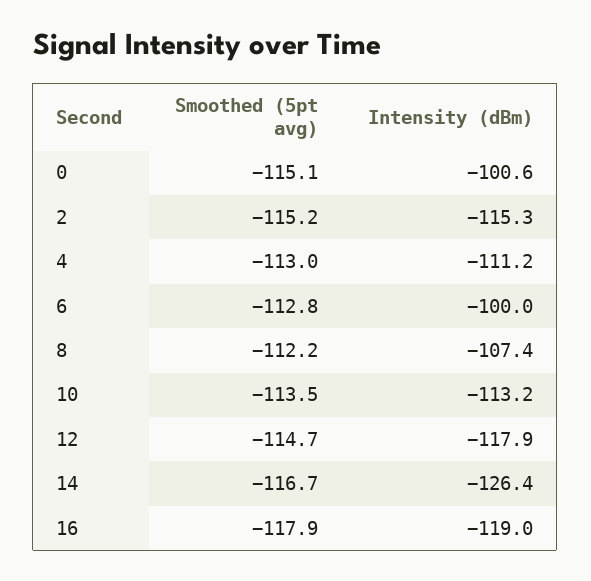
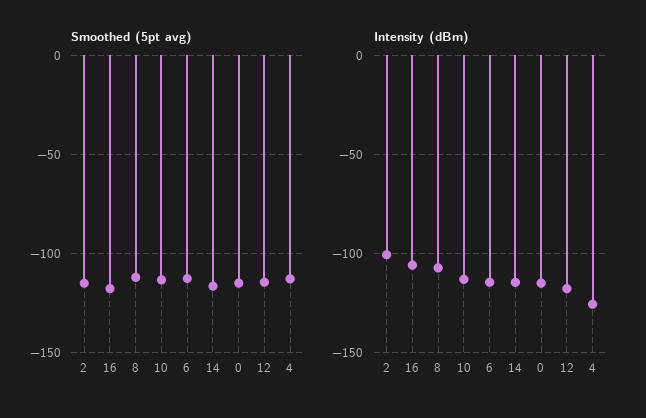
  {
    "Smoothed (5pt avg)": {
      "0": -115.1,
      "2": -115.2,
      "4": -113,
      "6": -112.8,
      "8": -112.2,
      "10": -113.5,
      "12": -114.7,
      "14": -116.7,
      "16": -117.9
    },
    "Intensity (dBm)": {
-     "0": -100.6,
+     "0": -115,
-     "2": -115.3,
+     "2": -100,
-     "4": -111.2,
+     "4": -125,
-     "6": -100,
+     "6": -115,
      "8": -107.4,
      "10": -113.2,
      "12": -117.9,
-     "14": -126.4,
+     "14": -115,
-     "16": -119
+     "16": -105
    }
  }

